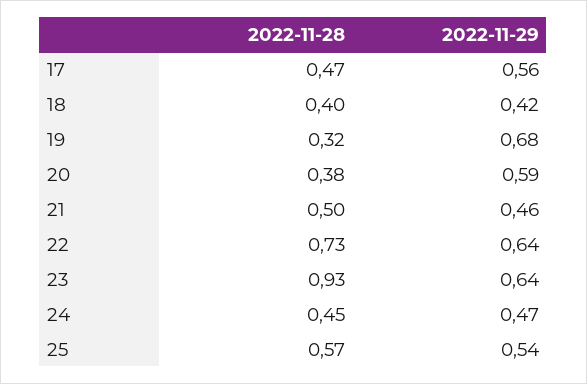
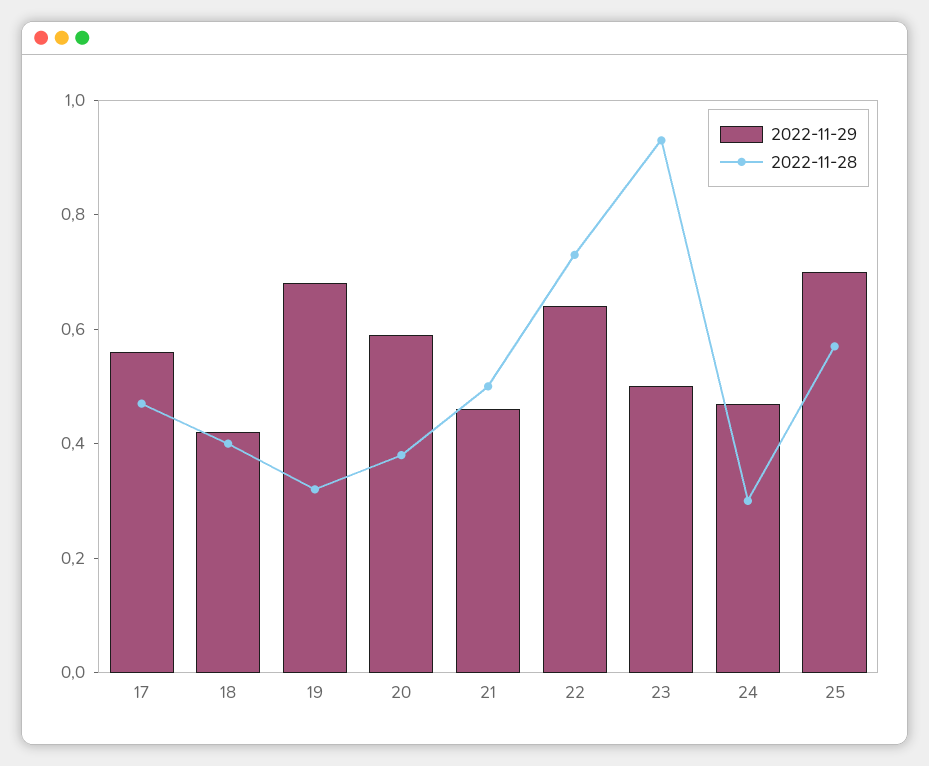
  {
    "2022-11-28": {
      "17": 0.47,
      "18": 0.4,
      "19": 0.32,
      "20": 0.38,
      "21": 0.5,
      "22": 0.73,
      "23": 0.93,
-     "24": 0.45,
+     "24": 0.3,
      "25": 0.57
    },
    "2022-11-29": {
      "17": 0.56,
      "18": 0.42,
      "19": 0.68,
      "20": 0.59,
      "21": 0.46,
      "22": 0.64,
-     "23": 0.64,
+     "23": 0.5,
      "24": 0.47,
-     "25": 0.54
+     "25": 0.7
    }
  }

